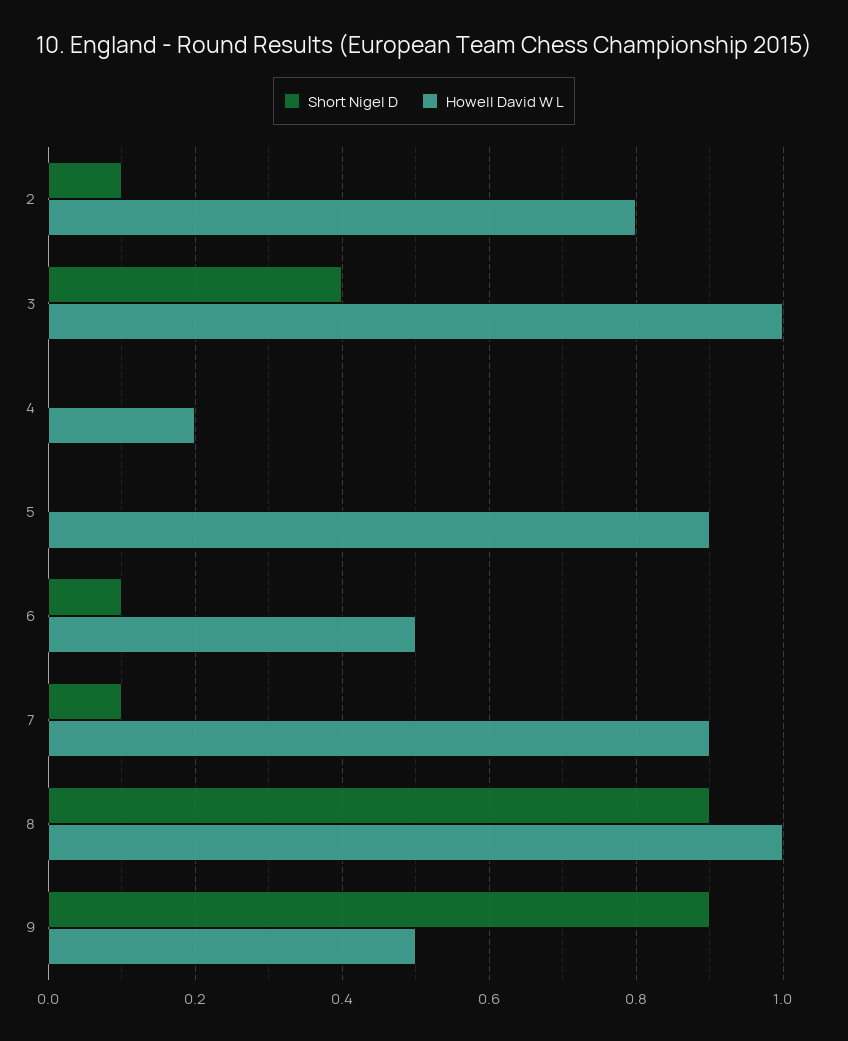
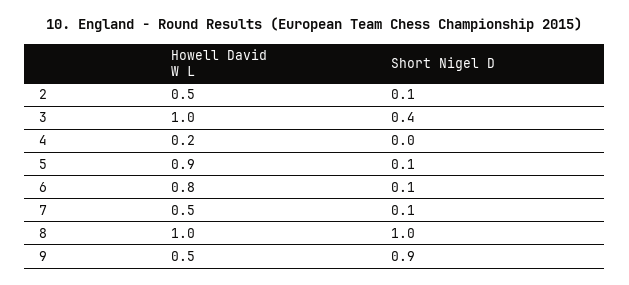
  {
    "Short Nigel D": {
      "2": 0.1,
      "3": 0.4,
      "4": 0,
-     "5": 0,
+     "5": 0.1,
      "6": 0.1,
      "7": 0.1,
-     "8": 0.9,
+     "8": 1,
      "9": 0.9
    },
    "Howell David W L": {
-     "2": 0.8,
+     "2": 0.5,
      "3": 1,
      "4": 0.2,
      "5": 0.9,
-     "6": 0.5,
+     "6": 0.8,
-     "7": 0.9,
+     "7": 0.5,
      "8": 1,
      "9": 0.5
    }
  }

